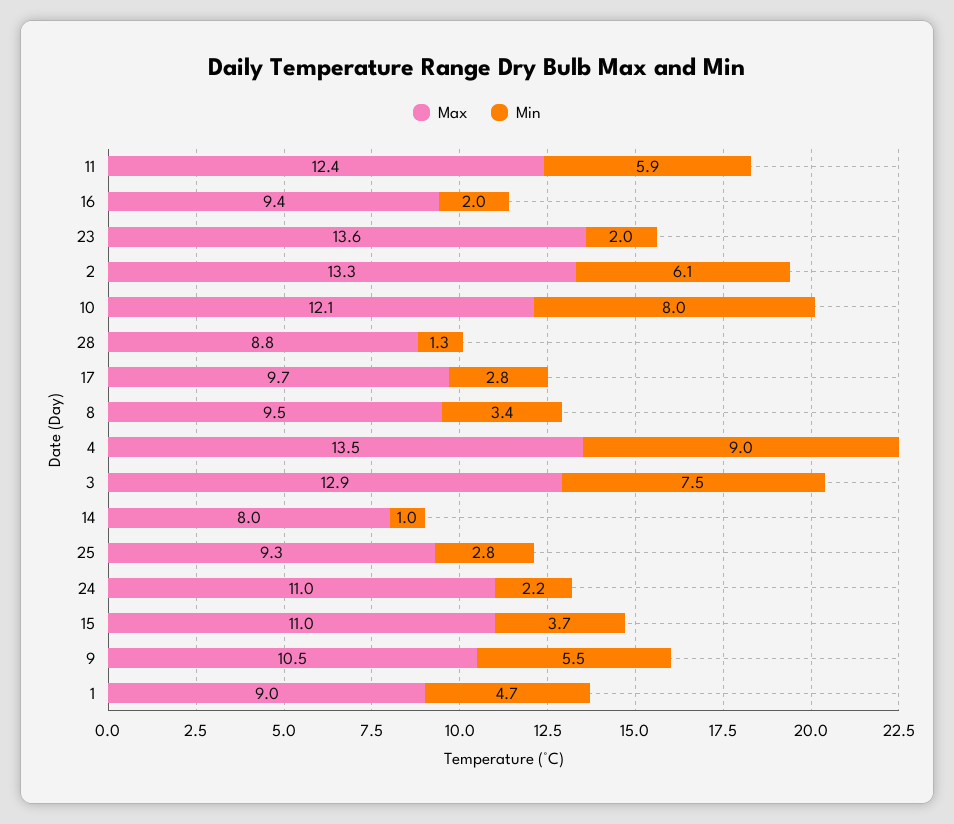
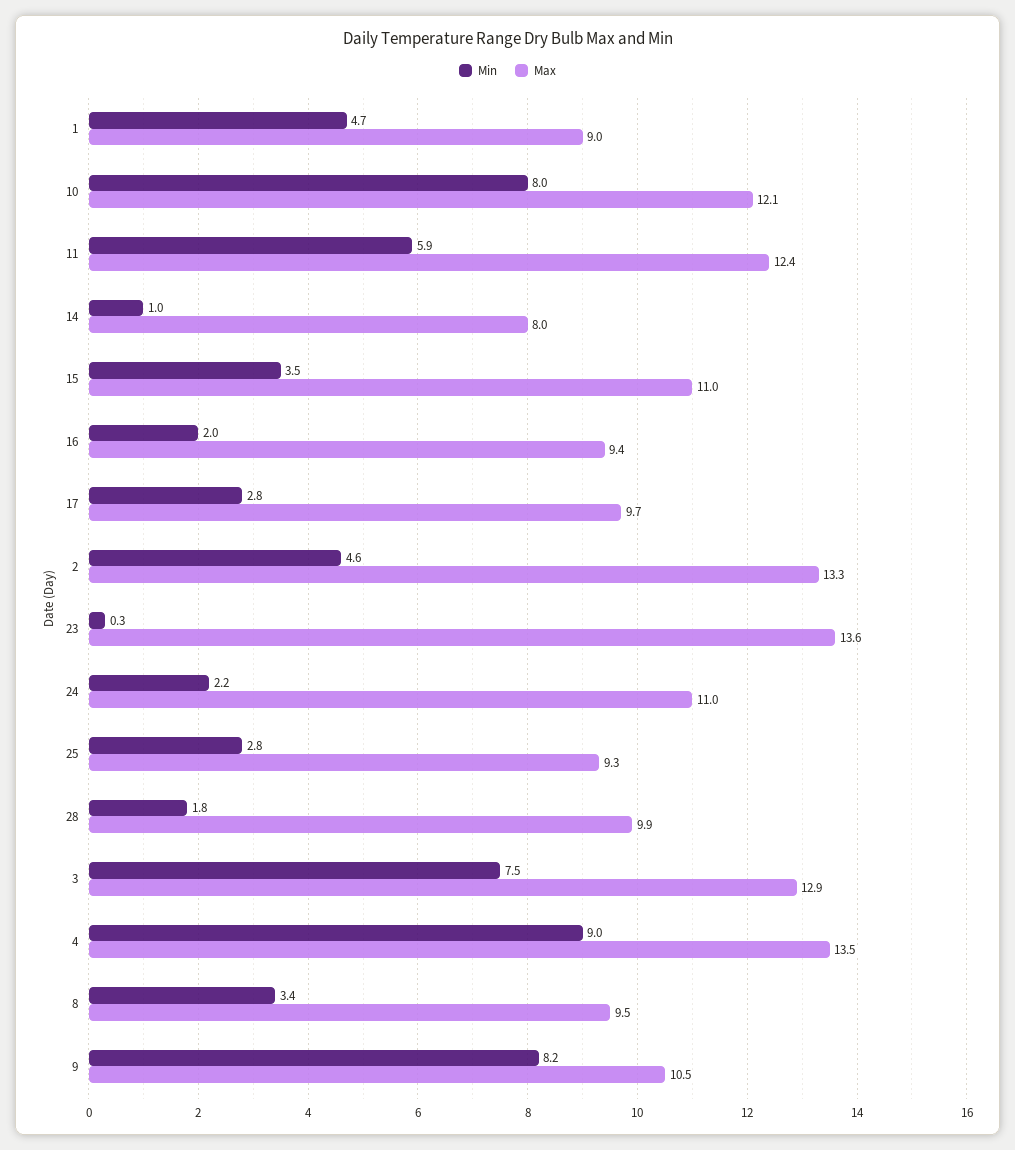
  {
    "Max": {
      "11": 12.4,
      "16": 9.4,
      "23": 13.6,
      "2": 13.3,
      "10": 12.1,
-     "28": 8.8,
+     "28": 9.9,
      "17": 9.7,
      "8": 9.5,
      "4": 13.5,
      "3": 12.9,
      "14": 8,
      "25": 9.3,
      "24": 11,
      "15": 11,
      "9": 10.5,
      "1": 9
    },
    "Min": {
      "11": 5.9,
      "16": 2,
-     "23": 2,
+     "23": 0.3,
-     "2": 6.1,
+     "2": 4.6,
      "10": 8,
-     "28": 1.3,
+     "28": 1.8,
      "17": 2.8,
      "8": 3.4,
      "4": 9,
      "3": 7.5,
      "14": 1,
      "25": 2.8,
      "24": 2.2,
-     "15": 3.7,
+     "15": 3.5,
-     "9": 5.5,
+     "9": 8.2,
      "1": 4.7
    }
  }

